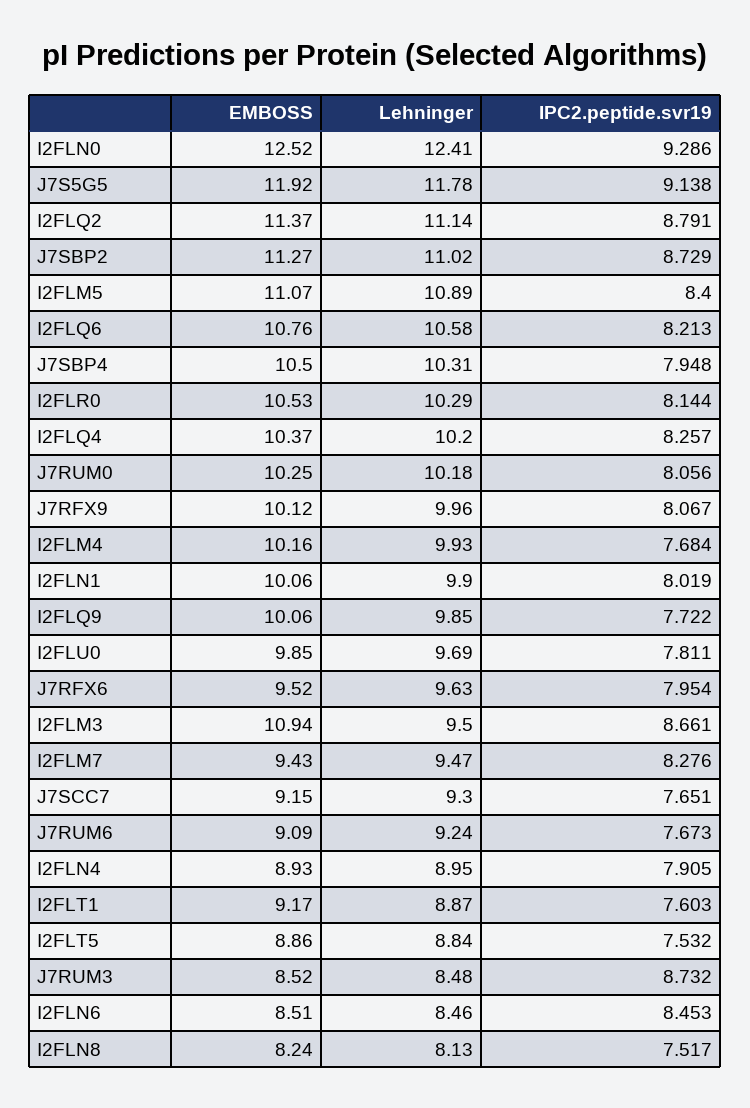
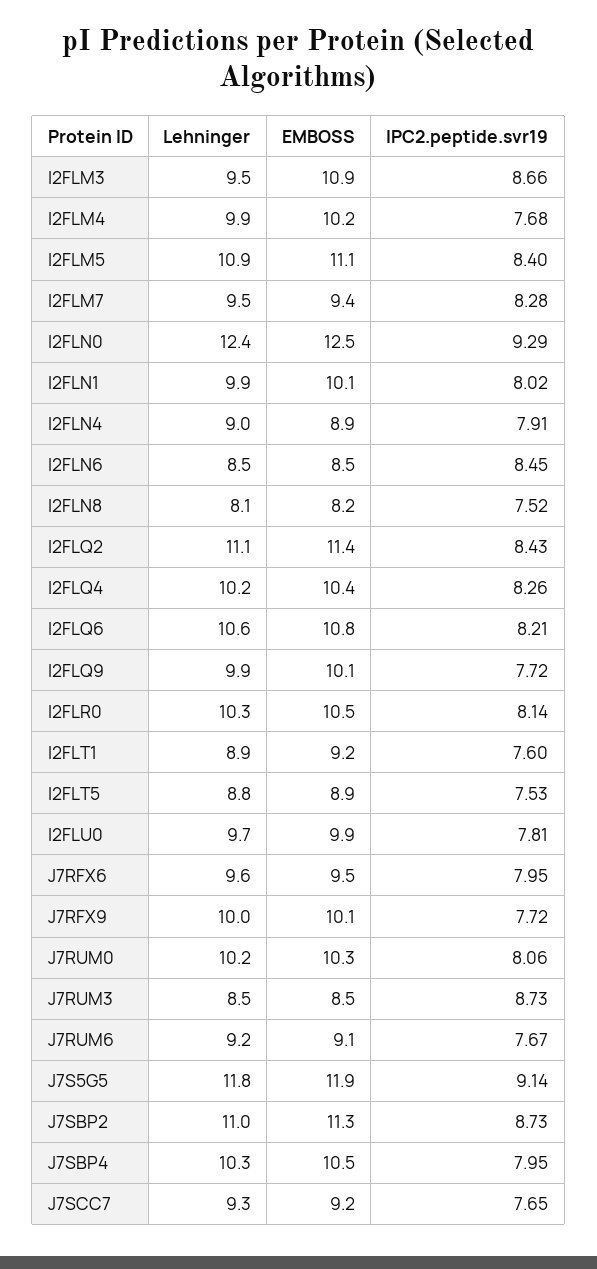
  {
    "EMBOSS": {
      "I2FLN0": 12.52,
      "J7S5G5": 11.92,
      "I2FLQ2": 11.37,
      "J7SBP2": 11.27,
      "I2FLM5": 11.07,
      "I2FLQ6": 10.76,
      "J7SBP4": 10.5,
      "I2FLR0": 10.53,
      "I2FLQ4": 10.37,
      "J7RUM0": 10.25,
      "J7RFX9": 10.12,
      "I2FLM4": 10.16,
      "I2FLN1": 10.06,
      "I2FLQ9": 10.06,
      "I2FLU0": 9.85,
      "J7RFX6": 9.52,
      "I2FLM3": 10.94,
      "I2FLM7": 9.43,
      "J7SCC7": 9.15,
      "J7RUM6": 9.09,
      "I2FLN4": 8.93,
      "I2FLT1": 9.17,
      "I2FLT5": 8.86,
      "J7RUM3": 8.52,
      "I2FLN6": 8.51,
      "I2FLN8": 8.24
    },
    "Lehninger": {
      "I2FLN0": 12.41,
      "J7S5G5": 11.78,
      "I2FLQ2": 11.14,
      "J7SBP2": 11.02,
      "I2FLM5": 10.89,
      "I2FLQ6": 10.58,
      "J7SBP4": 10.31,
      "I2FLR0": 10.29,
      "I2FLQ4": 10.2,
      "J7RUM0": 10.18,
      "J7RFX9": 9.96,
      "I2FLM4": 9.93,
      "I2FLN1": 9.9,
      "I2FLQ9": 9.85,
      "I2FLU0": 9.69,
      "J7RFX6": 9.63,
      "I2FLM3": 9.5,
      "I2FLM7": 9.47,
      "J7SCC7": 9.3,
      "J7RUM6": 9.24,
      "I2FLN4": 8.95,
      "I2FLT1": 8.87,
      "I2FLT5": 8.84,
      "J7RUM3": 8.48,
      "I2FLN6": 8.46,
      "I2FLN8": 8.13
    },
    "IPC2.peptide.svr19": {
      "I2FLN0": 9.286,
      "J7S5G5": 9.138,
-     "I2FLQ2": 8.791,
+     "I2FLQ2": 8.43,
      "J7SBP2": 8.729,
      "I2FLM5": 8.4,
      "I2FLQ6": 8.213,
      "J7SBP4": 7.948,
      "I2FLR0": 8.144,
      "I2FLQ4": 8.257,
      "J7RUM0": 8.056,
-     "J7RFX9": 8.067,
+     "J7RFX9": 7.72,
      "I2FLM4": 7.684,
      "I2FLN1": 8.019,
      "I2FLQ9": 7.722,
      "I2FLU0": 7.811,
      "J7RFX6": 7.954,
      "I2FLM3": 8.661,
      "I2FLM7": 8.276,
      "J7SCC7": 7.651,
      "J7RUM6": 7.673,
      "I2FLN4": 7.905,
      "I2FLT1": 7.603,
      "I2FLT5": 7.532,
      "J7RUM3": 8.732,
      "I2FLN6": 8.453,
      "I2FLN8": 7.517
    }
  }

